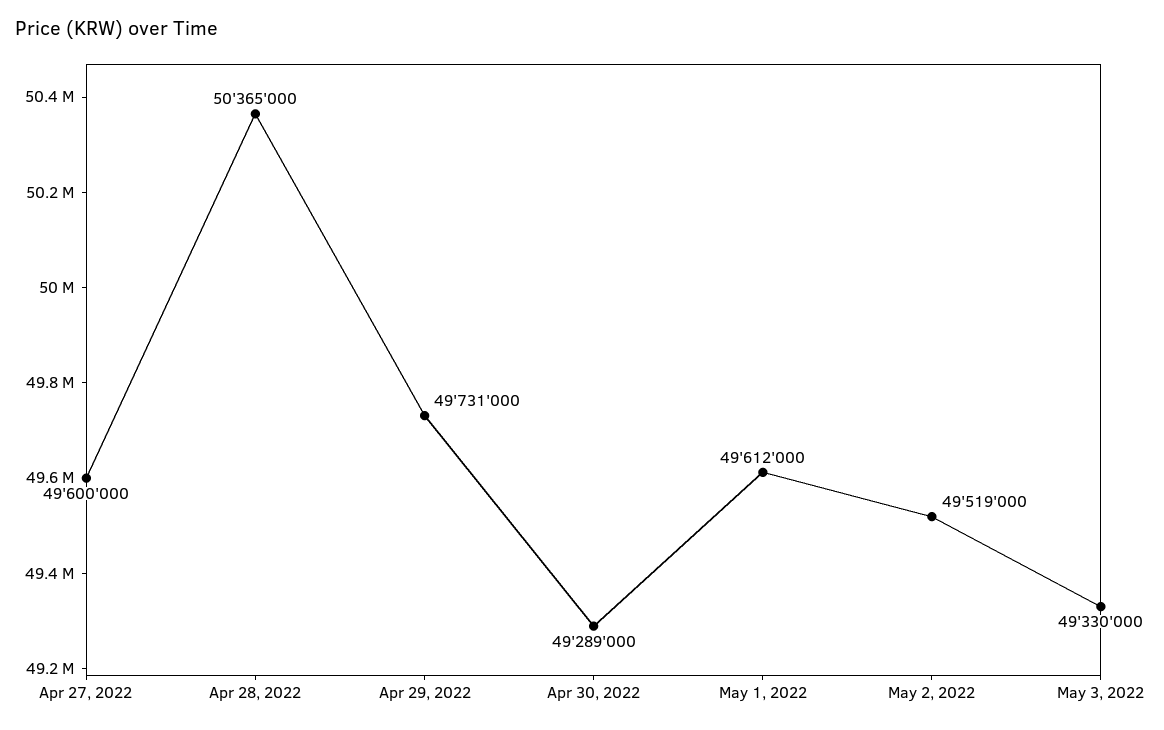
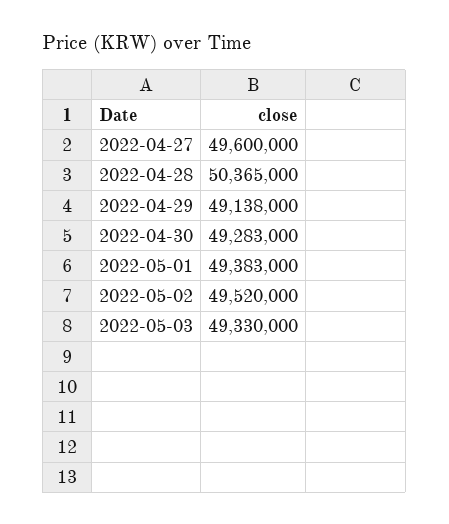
  {
    "Apr 27, 2022": 49600000,
    "Apr 28, 2022": 50365000,
-   "Apr 29, 2022": 49731000,
+   "Apr 29, 2022": 49138000,
-   "Apr 30, 2022": 49289000,
+   "Apr 30, 2022": 49283000,
-   "May 1, 2022": 49612000,
+   "May 1, 2022": 49383000,
-   "May 2, 2022": 49519000,
+   "May 2, 2022": 49520000,
    "May 3, 2022": 49330000
  }

